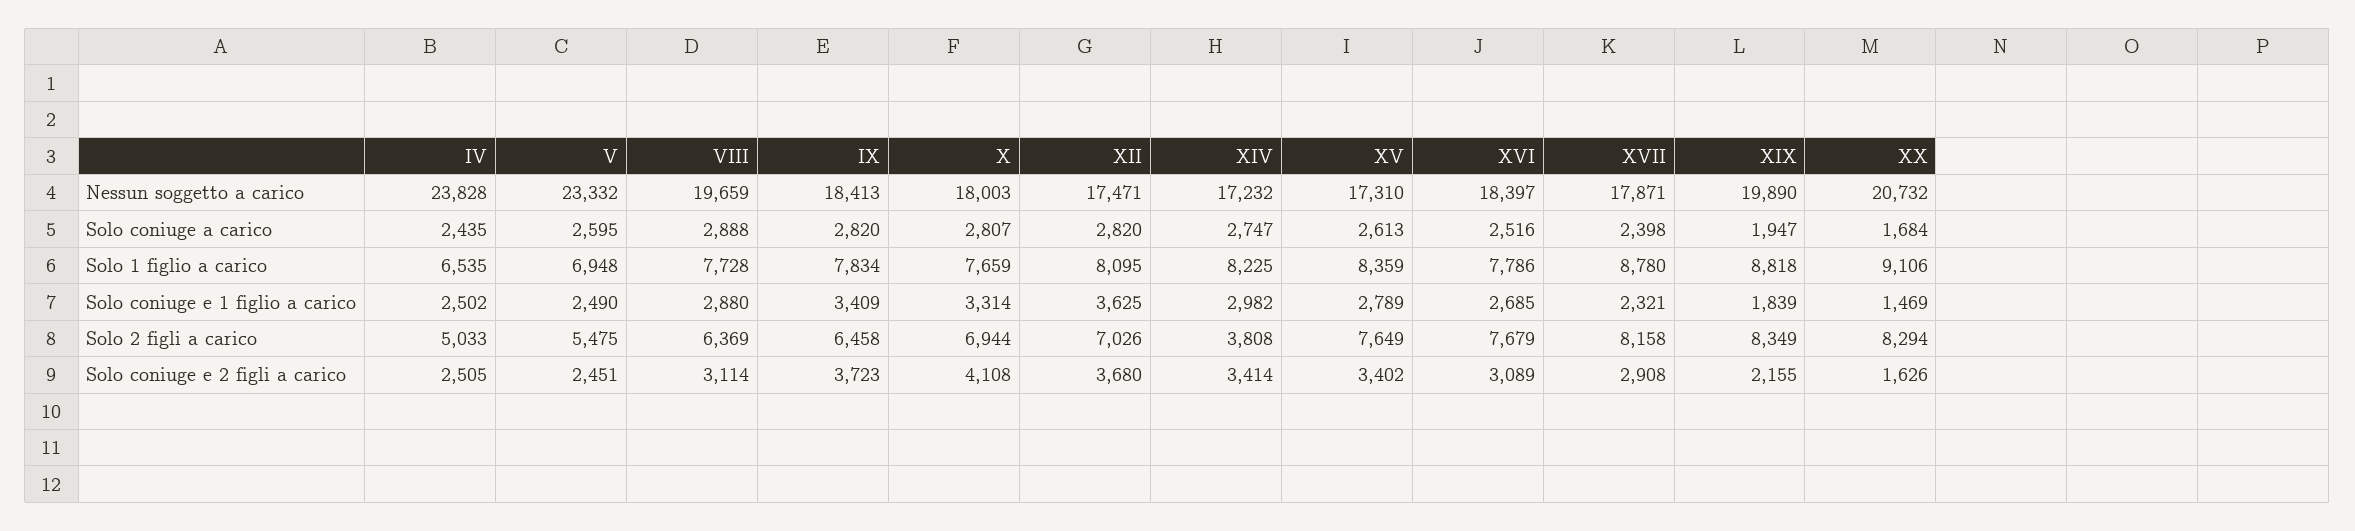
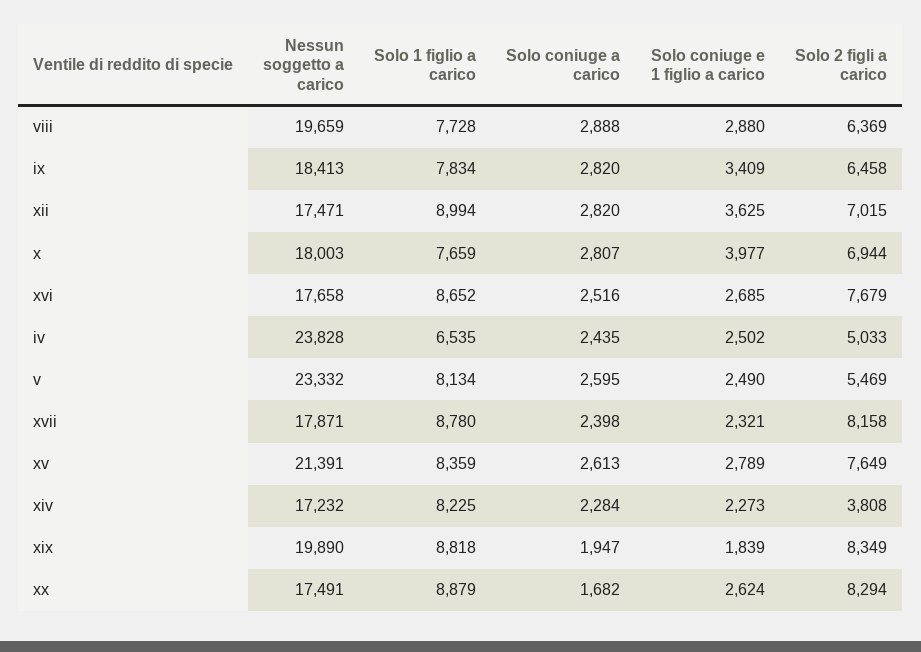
  {
    "IV": {
      "Nessun soggetto a carico": 23828,
      "Solo coniuge a carico": 2435,
      "Solo 1 figlio a carico": 6535,
      "Solo coniuge e 1 figlio a carico": 2502,
-     "Solo 2 figli a carico": 5033,
+     "Solo 2 figli a carico": 5033
-     "Solo coniuge e 2 figli a carico": 2505
    },
    "V": {
      "Nessun soggetto a carico": 23332,
      "Solo coniuge a carico": 2595,
-     "Solo 1 figlio a carico": 6948,
+     "Solo 1 figlio a carico": 8134,
      "Solo coniuge e 1 figlio a carico": 2490,
-     "Solo 2 figli a carico": 5475,
+     "Solo 2 figli a carico": 5469
-     "Solo coniuge e 2 figli a carico": 2451
    },
    "VIII": {
      "Nessun soggetto a carico": 19659,
      "Solo coniuge a carico": 2888,
      "Solo 1 figlio a carico": 7728,
      "Solo coniuge e 1 figlio a carico": 2880,
-     "Solo 2 figli a carico": 6369,
+     "Solo 2 figli a carico": 6369
-     "Solo coniuge e 2 figli a carico": 3114
    },
    "IX": {
      "Nessun soggetto a carico": 18413,
      "Solo coniuge a carico": 2820,
      "Solo 1 figlio a carico": 7834,
      "Solo coniuge e 1 figlio a carico": 3409,
-     "Solo 2 figli a carico": 6458,
+     "Solo 2 figli a carico": 6458
-     "Solo coniuge e 2 figli a carico": 3723
    },
    "X": {
      "Nessun soggetto a carico": 18003,
      "Solo coniuge a carico": 2807,
      "Solo 1 figlio a carico": 7659,
-     "Solo coniuge e 1 figlio a carico": 3314,
+     "Solo coniuge e 1 figlio a carico": 3977,
-     "Solo 2 figli a carico": 6944,
+     "Solo 2 figli a carico": 6944
-     "Solo coniuge e 2 figli a carico": 4108
    },
    "XII": {
      "Nessun soggetto a carico": 17471,
      "Solo coniuge a carico": 2820,
-     "Solo 1 figlio a carico": 8095,
+     "Solo 1 figlio a carico": 8994,
      "Solo coniuge e 1 figlio a carico": 3625,
-     "Solo 2 figli a carico": 7026,
+     "Solo 2 figli a carico": 7015
-     "Solo coniuge e 2 figli a carico": 3680
    },
    "XIV": {
      "Nessun soggetto a carico": 17232,
-     "Solo coniuge a carico": 2747,
+     "Solo coniuge a carico": 2284,
      "Solo 1 figlio a carico": 8225,
-     "Solo coniuge e 1 figlio a carico": 2982,
+     "Solo coniuge e 1 figlio a carico": 2273,
-     "Solo 2 figli a carico": 3808,
+     "Solo 2 figli a carico": 3808
-     "Solo coniuge e 2 figli a carico": 3414
    },
    "XV": {
-     "Nessun soggetto a carico": 17310,
+     "Nessun soggetto a carico": 21391,
      "Solo coniuge a carico": 2613,
      "Solo 1 figlio a carico": 8359,
      "Solo coniuge e 1 figlio a carico": 2789,
-     "Solo 2 figli a carico": 7649,
+     "Solo 2 figli a carico": 7649
-     "Solo coniuge e 2 figli a carico": 3402
    },
    "XVI": {
-     "Nessun soggetto a carico": 18397,
+     "Nessun soggetto a carico": 17658,
      "Solo coniuge a carico": 2516,
-     "Solo 1 figlio a carico": 7786,
+     "Solo 1 figlio a carico": 8652,
      "Solo coniuge e 1 figlio a carico": 2685,
-     "Solo 2 figli a carico": 7679,
+     "Solo 2 figli a carico": 7679
-     "Solo coniuge e 2 figli a carico": 3089
    },
    "XVII": {
      "Nessun soggetto a carico": 17871,
      "Solo coniuge a carico": 2398,
      "Solo 1 figlio a carico": 8780,
      "Solo coniuge e 1 figlio a carico": 2321,
-     "Solo 2 figli a carico": 8158,
+     "Solo 2 figli a carico": 8158
-     "Solo coniuge e 2 figli a carico": 2908
    },
    "XIX": {
      "Nessun soggetto a carico": 19890,
      "Solo coniuge a carico": 1947,
      "Solo 1 figlio a carico": 8818,
      "Solo coniuge e 1 figlio a carico": 1839,
-     "Solo 2 figli a carico": 8349,
+     "Solo 2 figli a carico": 8349
-     "Solo coniuge e 2 figli a carico": 2155
    },
    "XX": {
-     "Nessun soggetto a carico": 20732,
+     "Nessun soggetto a carico": 17491,
-     "Solo coniuge a carico": 1684,
+     "Solo coniuge a carico": 1682,
-     "Solo 1 figlio a carico": 9106,
+     "Solo 1 figlio a carico": 8879,
-     "Solo coniuge e 1 figlio a carico": 1469,
+     "Solo coniuge e 1 figlio a carico": 2624,
-     "Solo 2 figli a carico": 8294,
+     "Solo 2 figli a carico": 8294
-     "Solo coniuge e 2 figli a carico": 1626
    }
  }

